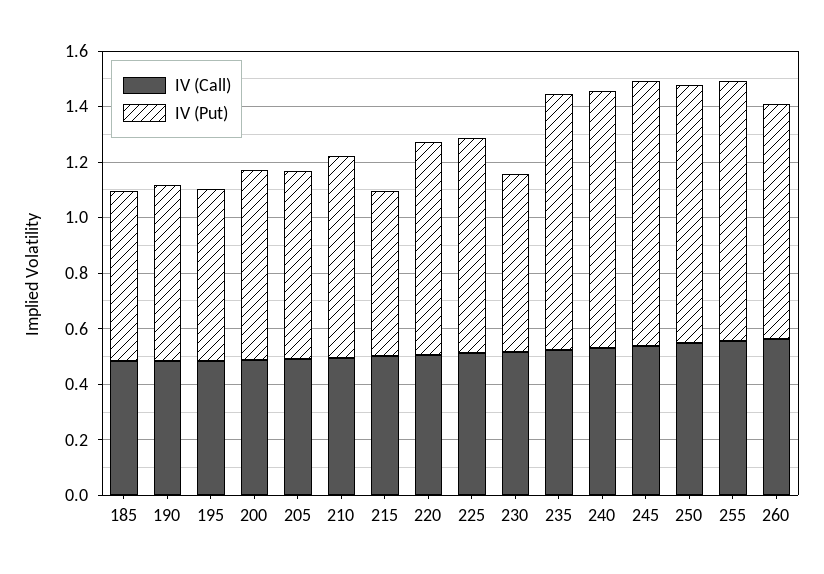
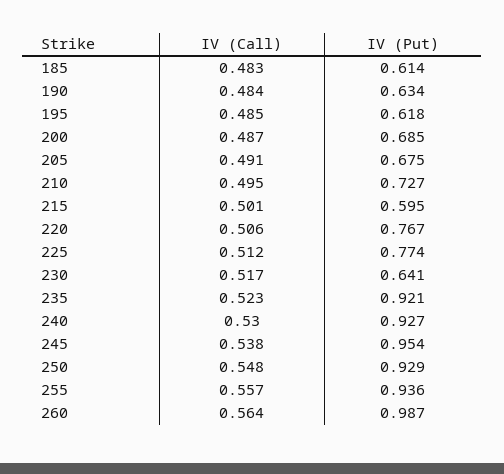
  {
    "IV (Call)": {
      "185": 0.483,
      "190": 0.484,
      "195": 0.485,
      "200": 0.487,
      "205": 0.491,
      "210": 0.495,
      "215": 0.501,
      "220": 0.506,
      "225": 0.512,
      "230": 0.517,
      "235": 0.523,
      "240": 0.53,
      "245": 0.538,
      "250": 0.548,
      "255": 0.557,
      "260": 0.564
    },
    "IV (Put)": {
      "185": 0.614,
      "190": 0.634,
      "195": 0.618,
      "200": 0.685,
      "205": 0.675,
      "210": 0.727,
      "215": 0.595,
      "220": 0.767,
      "225": 0.774,
      "230": 0.641,
      "235": 0.921,
      "240": 0.927,
      "245": 0.954,
      "250": 0.929,
      "255": 0.936,
-     "260": 0.85
+     "260": 0.987
    }
  }

